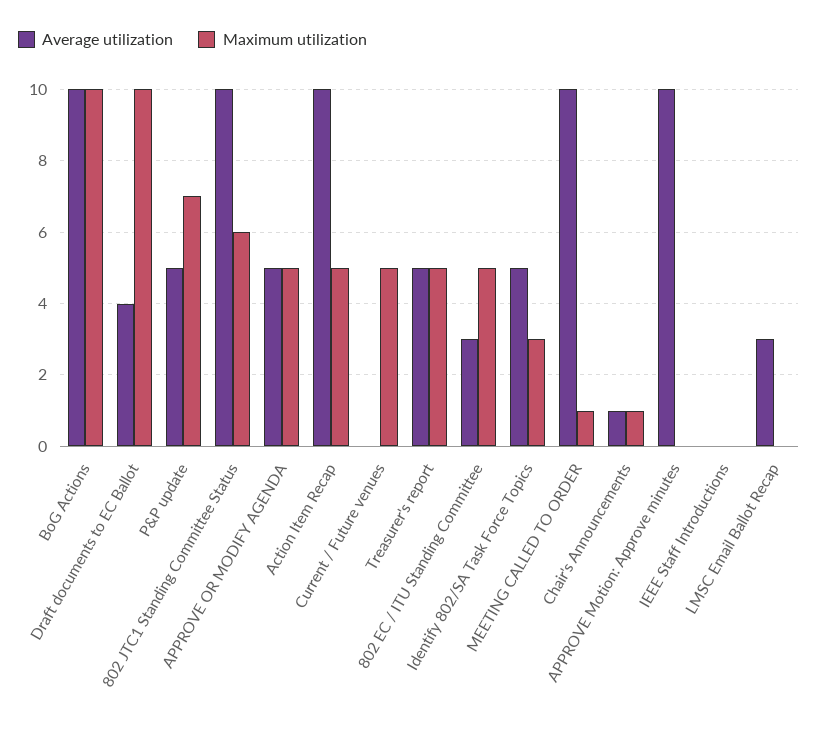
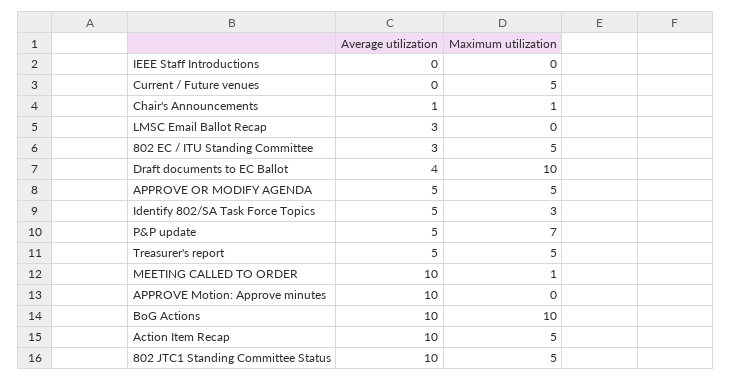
  {
    "Average utilization": {
      "BoG Actions": 10,
      "Draft documents to EC Ballot": 4,
      "P&P update": 5,
      "802 JTC1 Standing Committee Status": 10,
      "APPROVE OR MODIFY AGENDA": 5,
      "Action Item Recap": 10,
      "Current / Future venues": 0,
      "Treasurer's report": 5,
      "802 EC / ITU Standing Committee": 3,
      "Identify 802/SA Task Force Topics": 5,
      "MEETING CALLED TO ORDER": 10,
      "Chair's Announcements": 1,
      "APPROVE Motion: Approve minutes": 10,
      "IEEE Staff Introductions": 0,
      "LMSC Email Ballot Recap": 3
    },
    "Maximum utilization": {
      "BoG Actions": 10,
      "Draft documents to EC Ballot": 10,
      "P&P update": 7,
-     "802 JTC1 Standing Committee Status": 6,
+     "802 JTC1 Standing Committee Status": 5,
      "APPROVE OR MODIFY AGENDA": 5,
      "Action Item Recap": 5,
      "Current / Future venues": 5,
      "Treasurer's report": 5,
      "802 EC / ITU Standing Committee": 5,
      "Identify 802/SA Task Force Topics": 3,
      "MEETING CALLED TO ORDER": 1,
      "Chair's Announcements": 1,
      "APPROVE Motion: Approve minutes": 0,
      "IEEE Staff Introductions": 0,
      "LMSC Email Ballot Recap": 0
    }
  }

